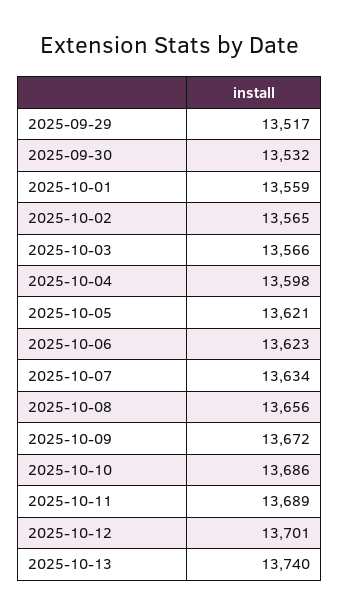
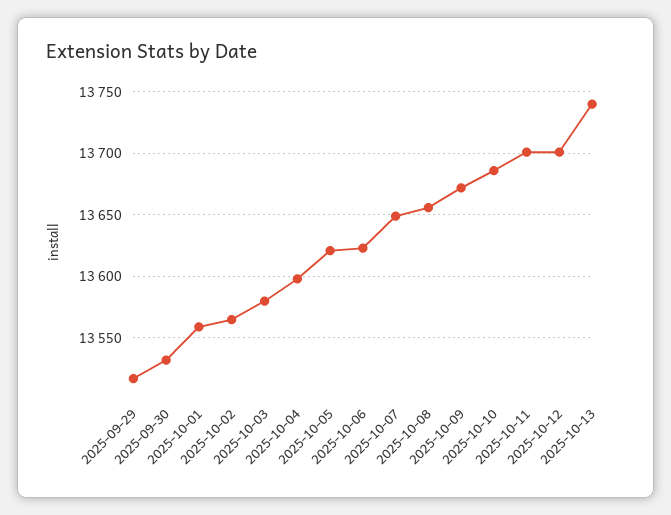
  {
    "2025-09-29": 13517,
    "2025-09-30": 13532,
    "2025-10-01": 13559,
    "2025-10-02": 13565,
-   "2025-10-03": 13566,
+   "2025-10-03": 13580,
    "2025-10-04": 13598,
    "2025-10-05": 13621,
    "2025-10-06": 13623,
-   "2025-10-07": 13634,
+   "2025-10-07": 13650,
    "2025-10-08": 13656,
    "2025-10-09": 13672,
    "2025-10-10": 13686,
-   "2025-10-11": 13689,
+   "2025-10-11": 13700,
    "2025-10-12": 13701,
    "2025-10-13": 13740
  }

